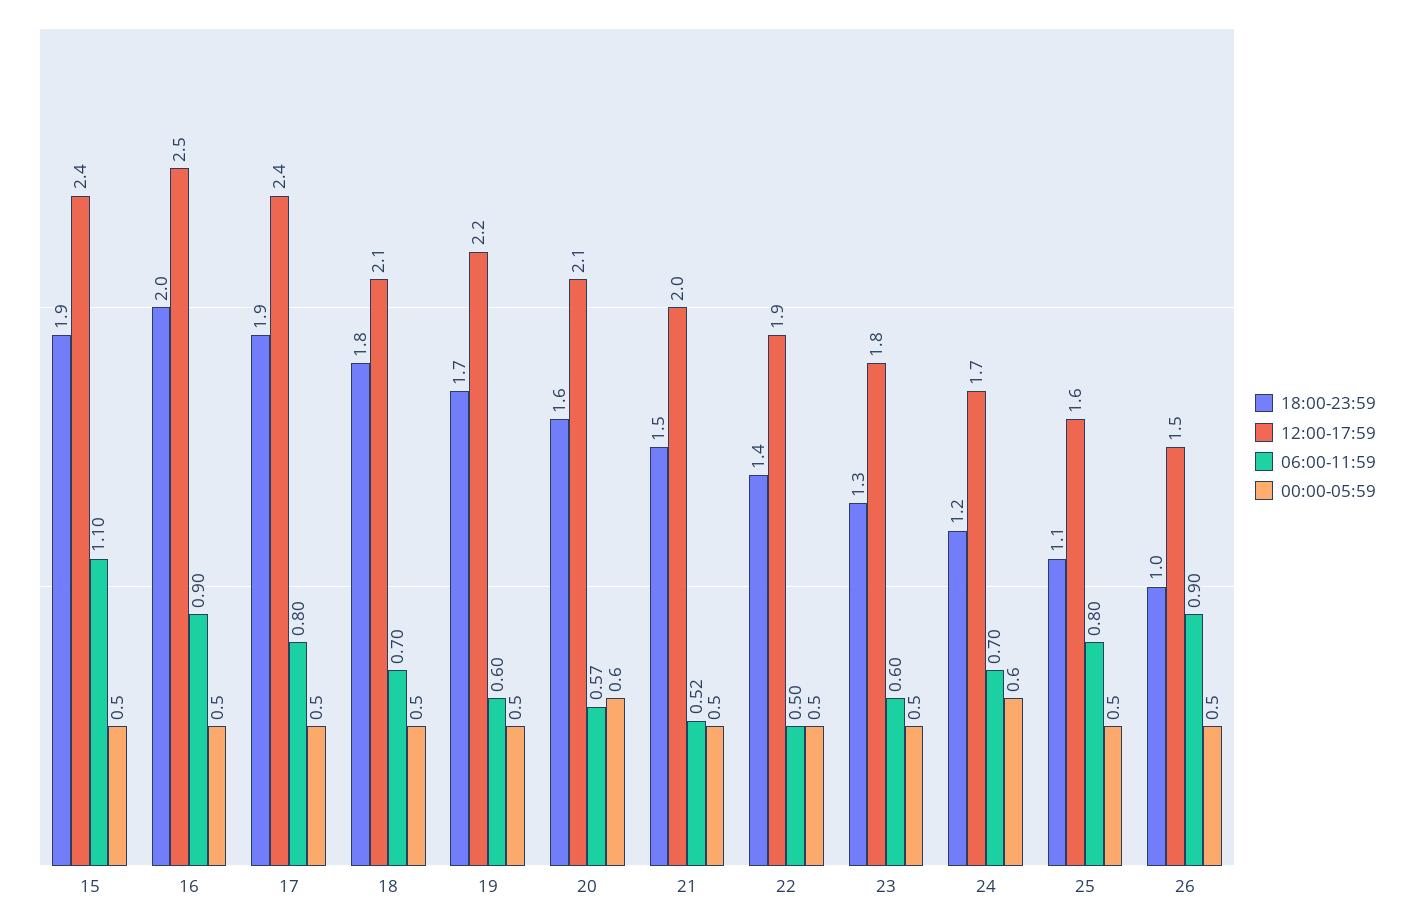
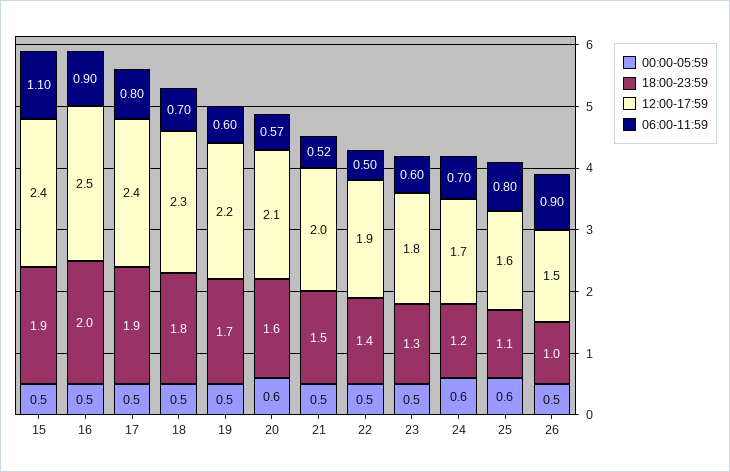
  {
    "18:00-23:59": {
      "15": 1.9,
      "16": 2,
      "17": 1.9,
      "18": 1.8,
      "19": 1.7,
      "20": 1.6,
      "21": 1.5,
      "22": 1.4,
      "23": 1.3,
      "24": 1.2,
      "25": 1.1,
      "26": 1
    },
    "12:00-17:59": {
      "15": 2.4,
      "16": 2.5,
      "17": 2.4,
-     "18": 2.1,
+     "18": 2.3,
      "19": 2.2,
      "20": 2.1,
      "21": 2,
      "22": 1.9,
      "23": 1.8,
      "24": 1.7,
      "25": 1.6,
      "26": 1.5
    },
    "06:00-11:59": {
      "15": 1.1,
      "16": 0.9,
      "17": 0.8,
      "18": 0.7,
      "19": 0.6,
      "20": 0.57,
      "21": 0.52,
      "22": 0.5,
      "23": 0.6,
      "24": 0.7,
      "25": 0.8,
      "26": 0.9
    },
    "00:00-05:59": {
      "15": 0.5,
      "16": 0.5,
      "17": 0.5,
      "18": 0.5,
      "19": 0.5,
      "20": 0.6,
      "21": 0.5,
      "22": 0.5,
      "23": 0.5,
      "24": 0.6,
-     "25": 0.5,
+     "25": 0.6,
      "26": 0.5
    }
  }

